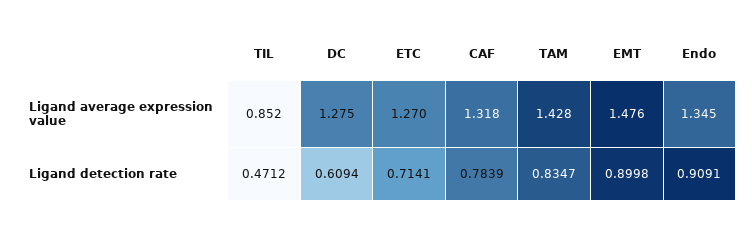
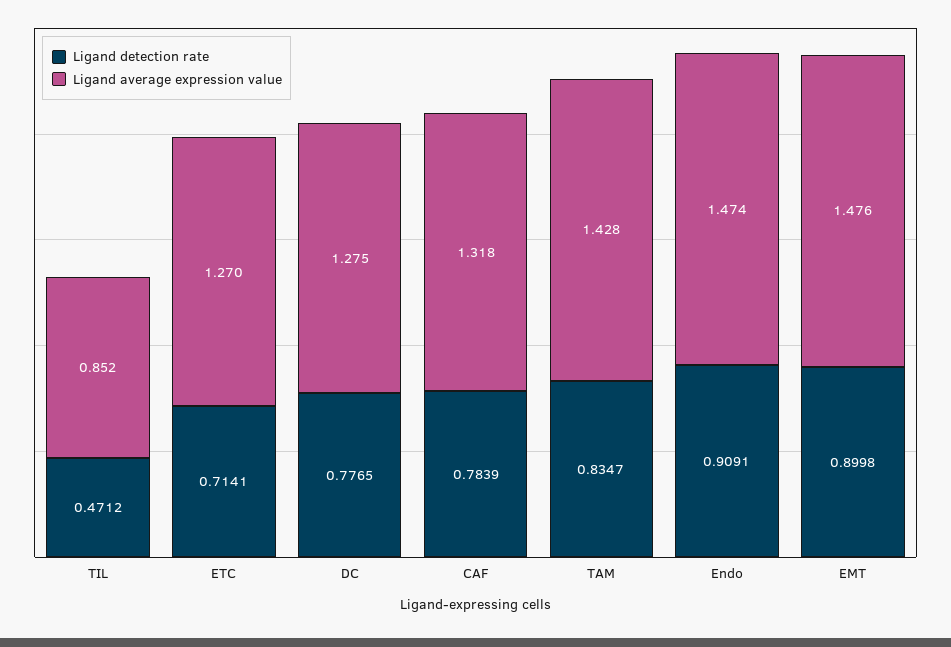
  {
    "Ligand average expression value": {
      "TIL": 0.852,
      "DC": 1.275,
      "ETC": 1.27,
      "CAF": 1.318,
      "TAM": 1.428,
      "EMT": 1.476,
-     "Endo": 1.345
+     "Endo": 1.474
    },
    "Ligand detection rate": {
      "TIL": 0.4712,
-     "DC": 0.6094,
+     "DC": 0.7765,
      "ETC": 0.7141,
      "CAF": 0.7839,
      "TAM": 0.8347,
      "EMT": 0.8998,
      "Endo": 0.9091
    }
  }

